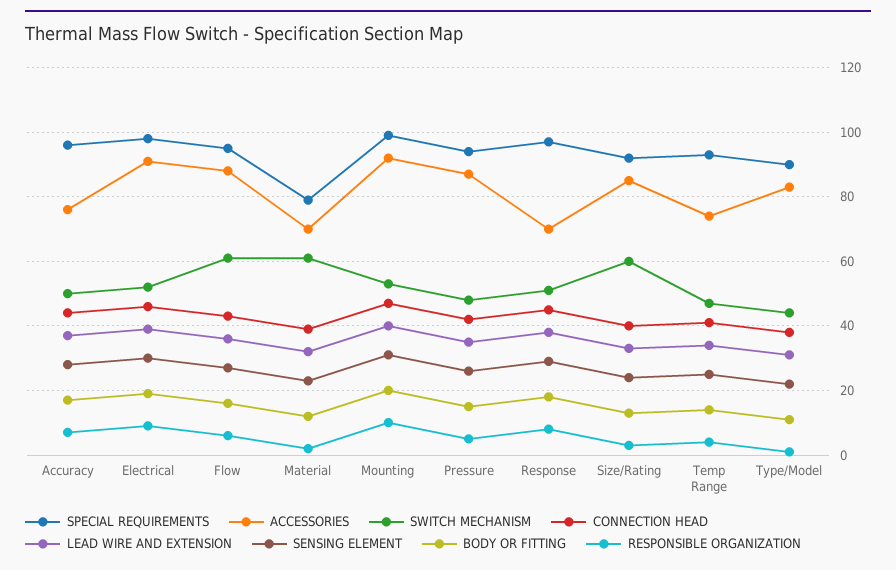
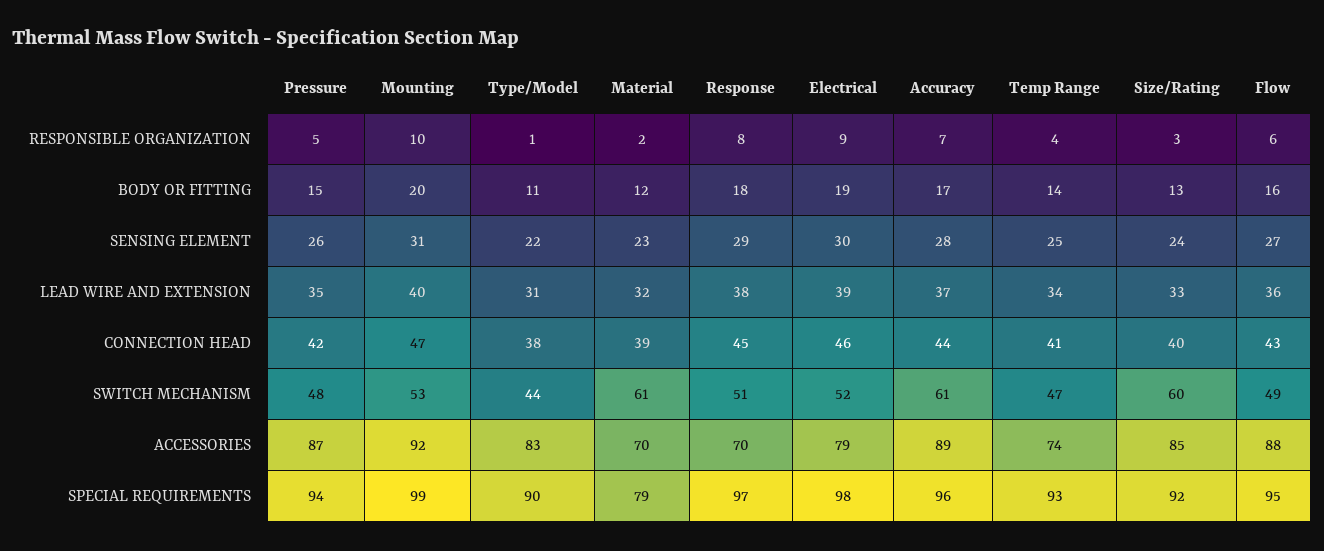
  {
    "SPECIAL REQUIREMENTS": {
      "Accuracy": 96,
      "Electrical": 98,
      "Flow": 95,
      "Material": 79,
      "Mounting": 99,
      "Pressure": 94,
      "Response": 97,
      "Size/Rating": 92,
      "Temp Range": 93,
      "Type/Model": 90
    },
    "ACCESSORIES": {
-     "Accuracy": 75,
+     "Accuracy": 89,
-     "Electrical": 90,
+     "Electrical": 79,
      "Flow": 88,
      "Material": 70,
      "Mounting": 92,
      "Pressure": 87,
      "Response": 70,
      "Size/Rating": 85,
      "Temp Range": 74,
      "Type/Model": 83
    },
    "SWITCH MECHANISM": {
-     "Accuracy": 50,
+     "Accuracy": 61,
      "Electrical": 52,
-     "Flow": 60,
+     "Flow": 49,
      "Material": 61,
      "Mounting": 53,
      "Pressure": 48,
      "Response": 51,
      "Size/Rating": 60,
      "Temp Range": 47,
      "Type/Model": 44
    },
    "CONNECTION HEAD": {
      "Accuracy": 44,
      "Electrical": 46,
      "Flow": 43,
      "Material": 39,
      "Mounting": 47,
      "Pressure": 42,
      "Response": 45,
      "Size/Rating": 40,
      "Temp Range": 41,
      "Type/Model": 38
    },
    "LEAD WIRE AND EXTENSION": {
      "Accuracy": 37,
      "Electrical": 39,
      "Flow": 36,
      "Material": 32,
      "Mounting": 40,
      "Pressure": 35,
      "Response": 38,
      "Size/Rating": 33,
      "Temp Range": 34,
      "Type/Model": 31
    },
    "SENSING ELEMENT": {
      "Accuracy": 28,
      "Electrical": 30,
      "Flow": 27,
      "Material": 23,
      "Mounting": 31,
      "Pressure": 26,
      "Response": 29,
      "Size/Rating": 24,
      "Temp Range": 25,
      "Type/Model": 22
    },
    "BODY OR FITTING": {
      "Accuracy": 17,
      "Electrical": 19,
      "Flow": 16,
      "Material": 12,
      "Mounting": 20,
      "Pressure": 15,
      "Response": 18,
      "Size/Rating": 13,
      "Temp Range": 14,
      "Type/Model": 11
    },
    "RESPONSIBLE ORGANIZATION": {
      "Accuracy": 7,
      "Electrical": 9,
      "Flow": 6,
      "Material": 2,
      "Mounting": 10,
      "Pressure": 5,
      "Response": 8,
      "Size/Rating": 3,
      "Temp Range": 4,
      "Type/Model": 1
    }
  }

